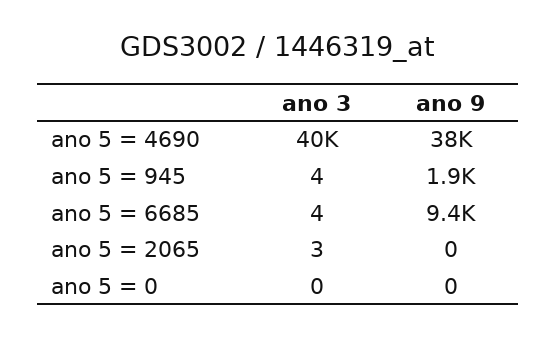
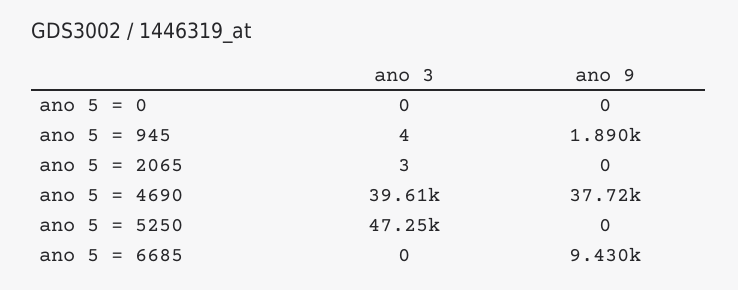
  {
    "ano 3": {
      "ano 5 = 4690": 39610,
      "ano 5 = 945": 4,
-     "ano 5 = 6685": 4,
+     "ano 5 = 6685": 0,
      "ano 5 = 2065": 3,
-     "ano 5 = 0": 0
+     "ano 5 = 0": 0,
+     "ano 5 = 5250": 47250
    },
    "ano 9": {
      "ano 5 = 4690": 37720,
      "ano 5 = 945": 1890,
      "ano 5 = 6685": 9430,
      "ano 5 = 2065": 0,
-     "ano 5 = 0": 0
+     "ano 5 = 0": 0,
+     "ano 5 = 5250": 0
    }
  }

